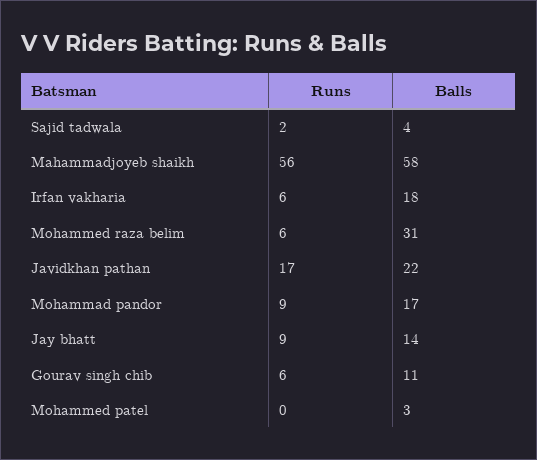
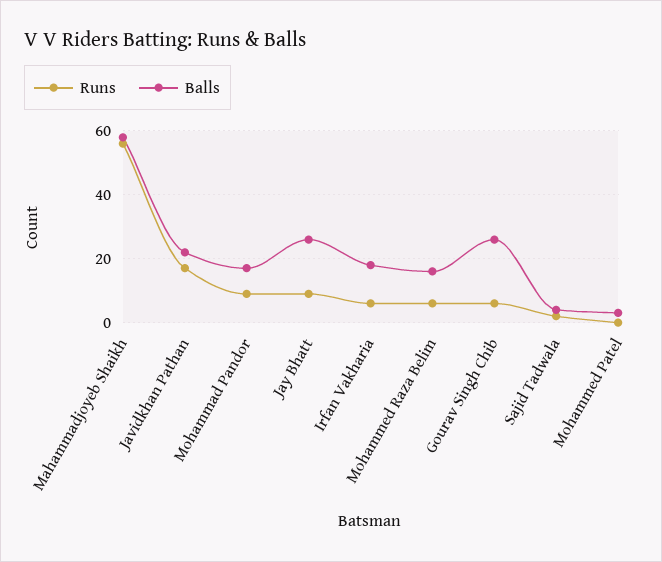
  {
    "Runs": {
      "Sajid tadwala": 2,
      "Mahammadjoyeb shaikh": 56,
      "Irfan vakharia": 6,
      "Mohammed raza belim": 6,
      "Javidkhan pathan": 17,
      "Mohammad pandor": 9,
      "Jay bhatt": 9,
      "Gourav singh chib": 6,
      "Mohammed patel": 0
    },
    "Balls": {
      "Sajid tadwala": 4,
      "Mahammadjoyeb shaikh": 58,
      "Irfan vakharia": 18,
-     "Mohammed raza belim": 31,
+     "Mohammed raza belim": 15,
      "Javidkhan pathan": 22,
      "Mohammad pandor": 17,
-     "Jay bhatt": 14,
+     "Jay bhatt": 25,
-     "Gourav singh chib": 11,
+     "Gourav singh chib": 25,
      "Mohammed patel": 3
    }
  }

